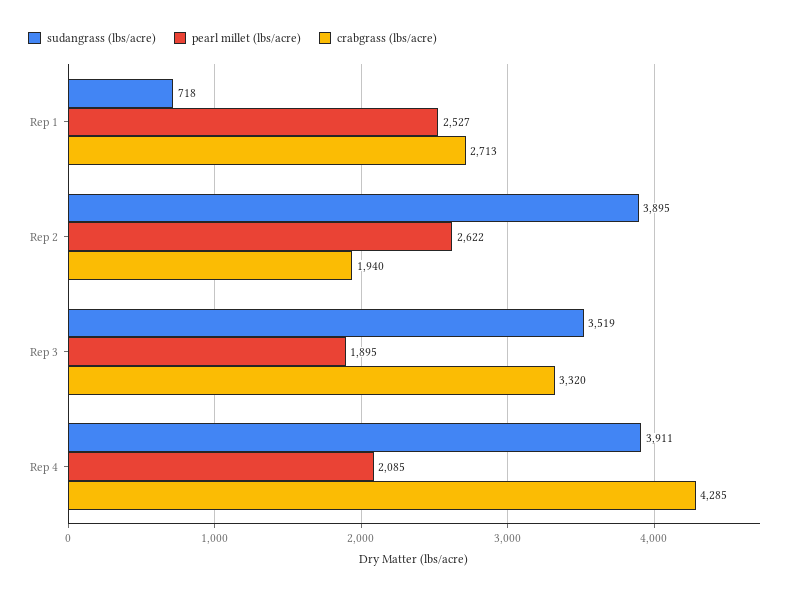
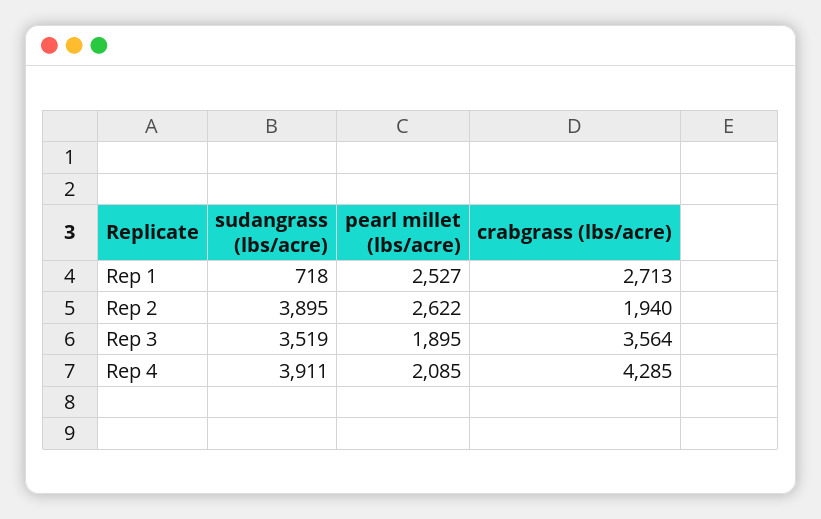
  {
    "sudangrass (lbs/acre)": {
      "Rep 1": 718,
      "Rep 2": 3895,
      "Rep 3": 3519,
      "Rep 4": 3911
    },
    "pearl millet (lbs/acre)": {
      "Rep 1": 2527,
      "Rep 2": 2622,
      "Rep 3": 1895,
      "Rep 4": 2085
    },
    "crabgrass (lbs/acre)": {
      "Rep 1": 2713,
      "Rep 2": 1940,
-     "Rep 3": 3320,
+     "Rep 3": 3564,
      "Rep 4": 4285
    }
  }

